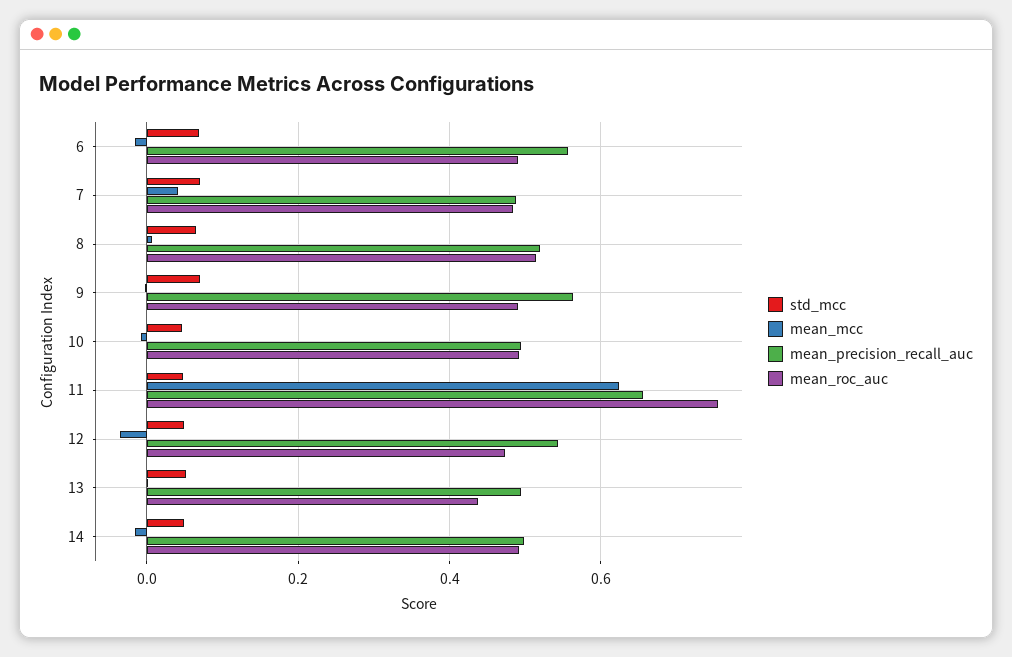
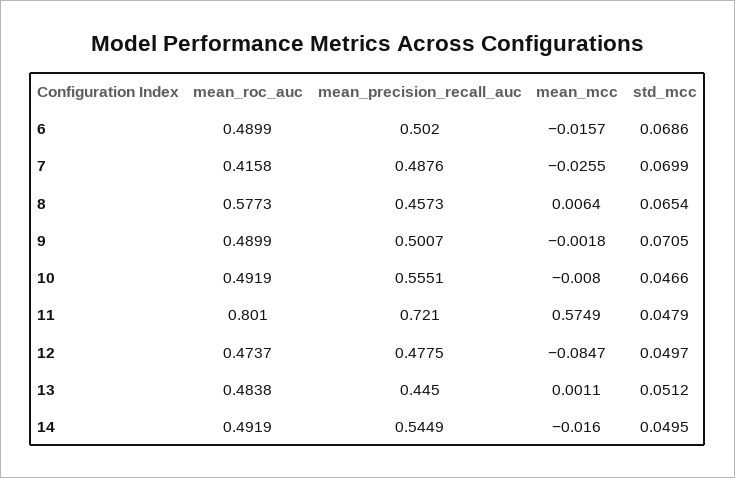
  {
    "std_mcc": {
      "6": 0.0686,
      "7": 0.0699,
      "8": 0.0654,
      "9": 0.0705,
      "10": 0.0466,
      "11": 0.0479,
      "12": 0.0497,
      "13": 0.0512,
      "14": 0.0495
    },
    "mean_mcc": {
      "6": -0.0157,
-     "7": 0.04,
+     "7": -0.0255,
      "8": 0.0064,
      "9": -0.0018,
      "10": -0.008,
-     "11": 0.62,
+     "11": 0.5749,
-     "12": -0.04,
+     "12": -0.0847,
      "13": 0.0011,
      "14": -0.016
    },
    "mean_precision_recall_auc": {
-     "6": 0.56,
+     "6": 0.502,
      "7": 0.4876,
-     "8": 0.52,
+     "8": 0.4573,
-     "9": 0.56,
+     "9": 0.5007,
-     "10": 0.5,
+     "10": 0.5551,
-     "11": 0.66,
+     "11": 0.721,
-     "12": 0.54,
+     "12": 0.4775,
-     "13": 0.5,
+     "13": 0.445,
-     "14": 0.5
+     "14": 0.5449
    },
    "mean_roc_auc": {
      "6": 0.4899,
-     "7": 0.48,
+     "7": 0.4158,
-     "8": 0.52,
+     "8": 0.5773,
      "9": 0.4899,
      "10": 0.4919,
-     "11": 0.76,
+     "11": 0.801,
      "12": 0.4737,
-     "13": 0.44,
+     "13": 0.4838,
      "14": 0.4919
    }
  }

